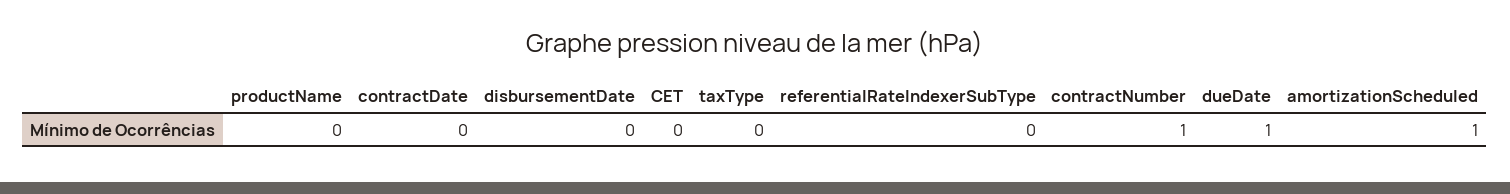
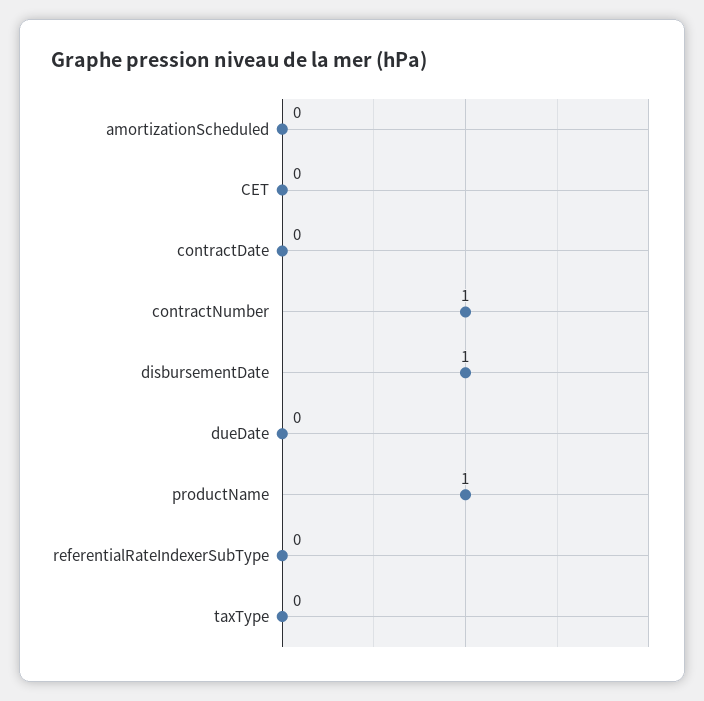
  {
-   "productName": 0,
+   "productName": 1,
    "contractDate": 0,
-   "disbursementDate": 0,
+   "disbursementDate": 1,
    "CET": 0,
    "taxType": 0,
    "referentialRateIndexerSubType": 0,
    "contractNumber": 1,
-   "dueDate": 1,
+   "dueDate": 0,
-   "amortizationScheduled": 1
+   "amortizationScheduled": 0
  }

